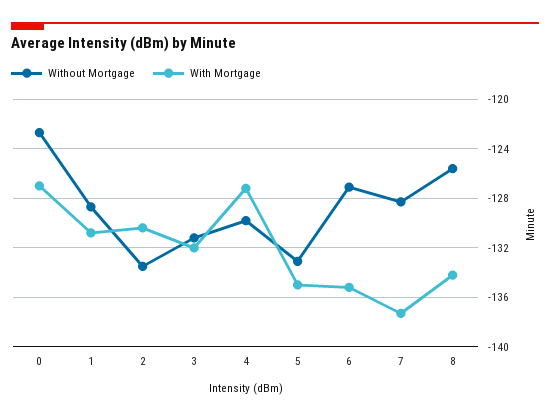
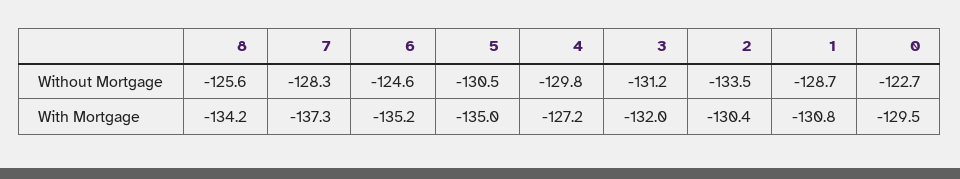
  {
    "Without Mortgage": {
      "0": -122.7,
      "1": -128.7,
      "2": -133.5,
      "3": -131.2,
      "4": -129.8,
-     "5": -133,
+     "5": -130.5,
-     "6": -127,
+     "6": -124.6,
      "7": -128.3,
      "8": -125.6
    },
    "With Mortgage": {
-     "0": -127,
+     "0": -129.5,
      "1": -130.8,
      "2": -130.4,
      "3": -132,
      "4": -127.2,
      "5": -135,
      "6": -135.2,
      "7": -137.3,
      "8": -134.2
    }
  }

